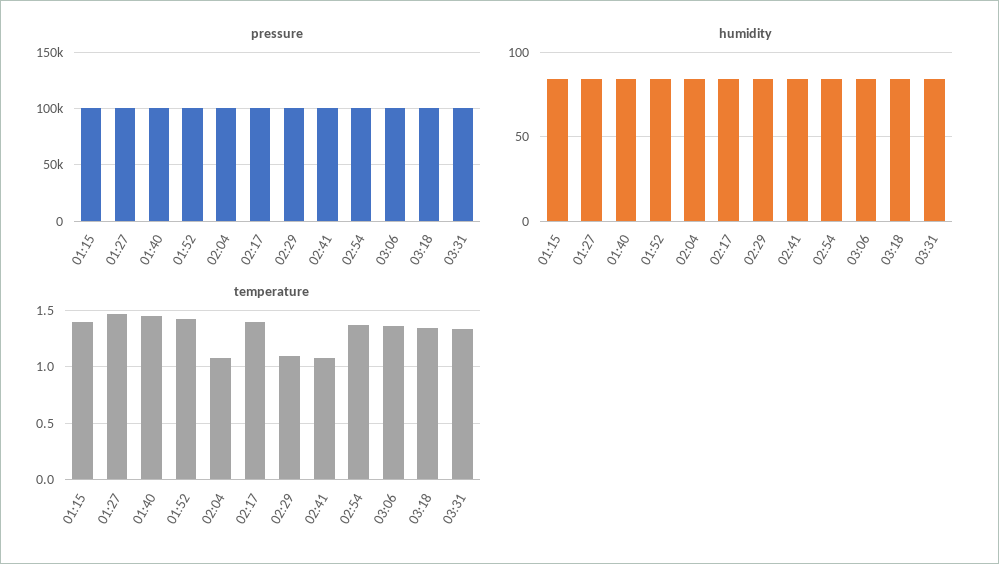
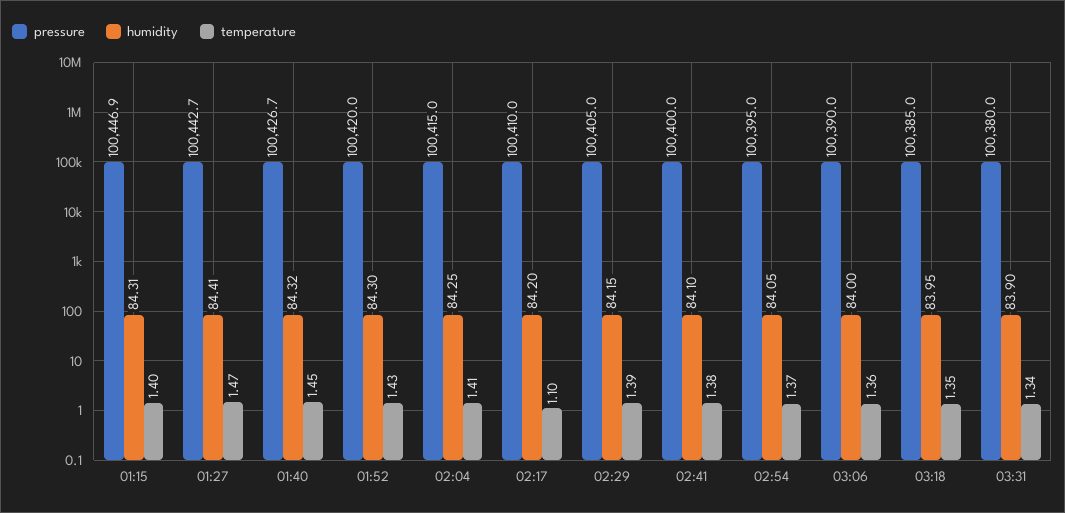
  {
    "pressure": {
      "01:15": 100446.9,
      "01:27": 100442.7,
      "01:40": 100426.7,
      "01:52": 100420,
      "02:04": 100415,
      "02:17": 100410,
      "02:29": 100405,
      "02:41": 100400,
      "02:54": 100395,
      "03:06": 100390,
      "03:18": 100385,
      "03:31": 100380
    },
    "humidity": {
      "01:15": 84.31,
      "01:27": 84.41,
      "01:40": 84.32,
      "01:52": 84.3,
      "02:04": 84.25,
      "02:17": 84.2,
      "02:29": 84.15,
      "02:41": 84.1,
      "02:54": 84.05,
      "03:06": 84,
      "03:18": 83.95,
      "03:31": 83.9
    },
    "temperature": {
      "01:15": 1.4,
      "01:27": 1.47,
      "01:40": 1.45,
      "01:52": 1.43,
-     "02:04": 1.1,
+     "02:04": 1.41,
-     "02:17": 1.4,
+     "02:17": 1.1,
-     "02:29": 1.1,
+     "02:29": 1.39,
-     "02:41": 1.1,
+     "02:41": 1.38,
      "02:54": 1.37,
      "03:06": 1.36,
      "03:18": 1.35,
      "03:31": 1.34
    }
  }

